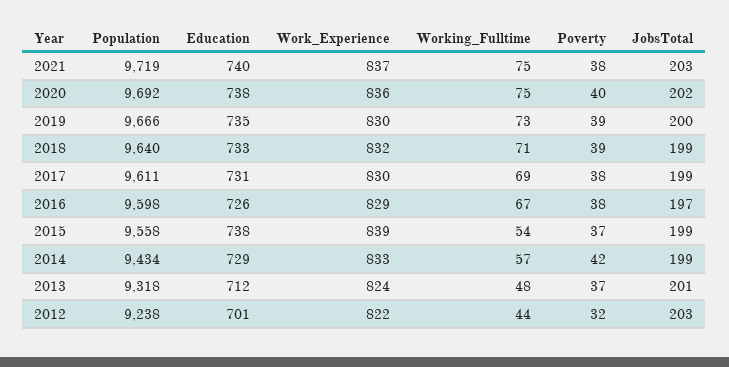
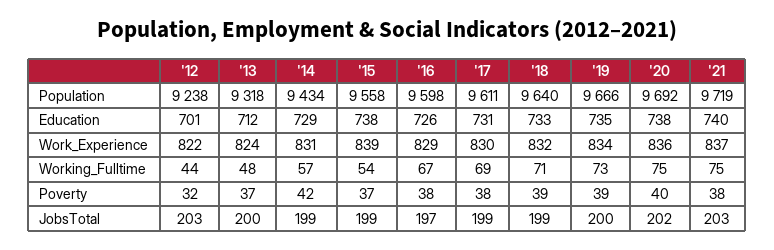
  {
    "Population": {
      "2021": 9719,
      "2020": 9692,
      "2019": 9666,
      "2018": 9640,
      "2017": 9611,
      "2016": 9598,
      "2015": 9558,
      "2014": 9434,
      "2013": 9318,
      "2012": 9238
    },
    "Education": {
      "2021": 740,
      "2020": 738,
      "2019": 735,
      "2018": 733,
      "2017": 731,
      "2016": 726,
      "2015": 738,
      "2014": 729,
      "2013": 712,
      "2012": 701
    },
    "Work_Experience": {
      "2021": 837,
      "2020": 836,
-     "2019": 830,
+     "2019": 834,
      "2018": 832,
      "2017": 830,
      "2016": 829,
      "2015": 839,
-     "2014": 833,
+     "2014": 831,
      "2013": 824,
      "2012": 822
    },
    "Working_Fulltime": {
      "2021": 75,
      "2020": 75,
      "2019": 73,
      "2018": 71,
      "2017": 69,
      "2016": 67,
      "2015": 54,
      "2014": 57,
      "2013": 48,
      "2012": 44
    },
    "Poverty": {
      "2021": 38,
      "2020": 40,
      "2019": 39,
      "2018": 39,
      "2017": 38,
      "2016": 38,
      "2015": 37,
      "2014": 42,
      "2013": 37,
      "2012": 32
    },
    "JobsTotal": {
      "2021": 203,
      "2020": 202,
      "2019": 200,
      "2018": 199,
      "2017": 199,
      "2016": 197,
      "2015": 199,
      "2014": 199,
-     "2013": 201,
+     "2013": 200,
      "2012": 203
    }
  }

